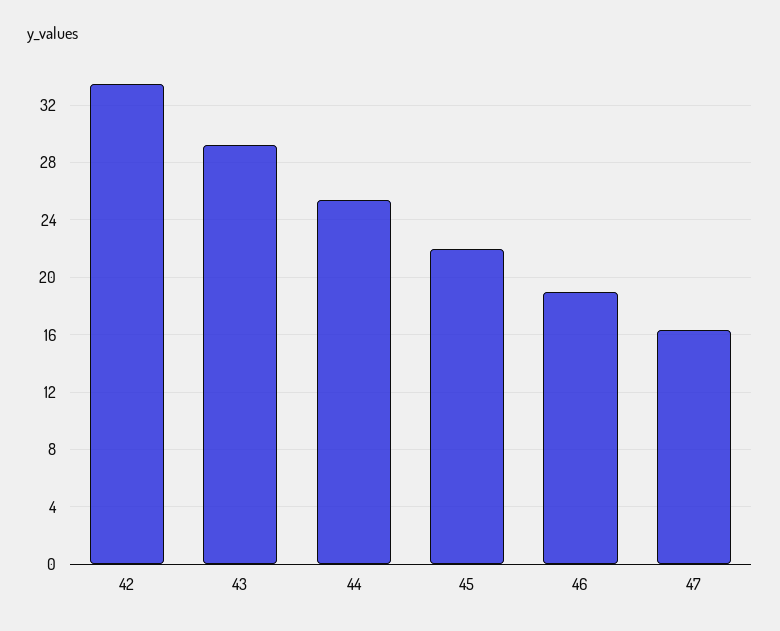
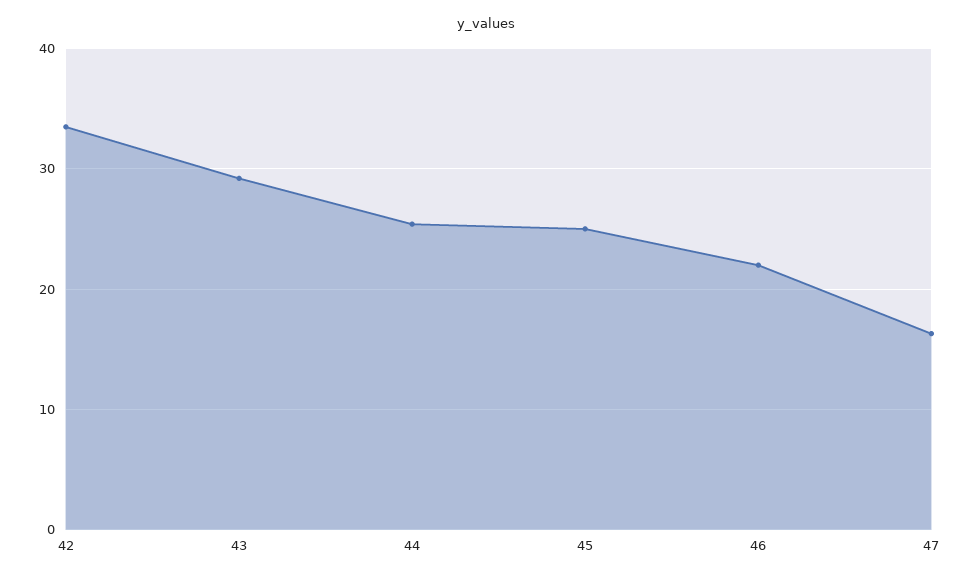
  {
    "42": 33.5,
    "43": 29,
    "44": 25.5,
-   "45": 22,
+   "45": 25,
-   "46": 19,
+   "46": 22,
    "47": 16.5
  }

